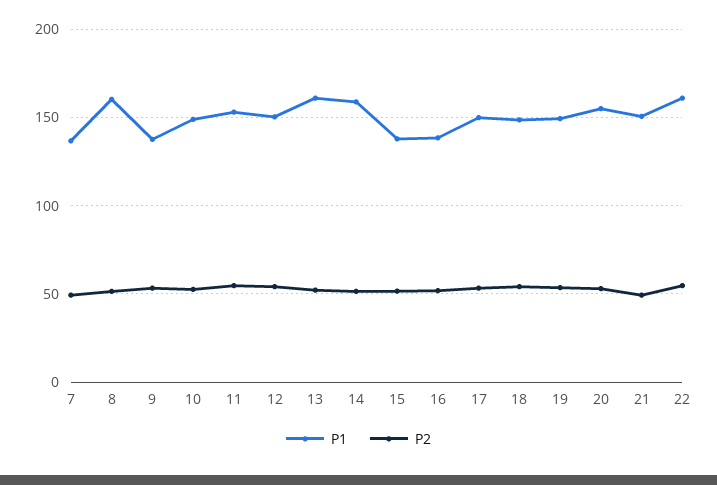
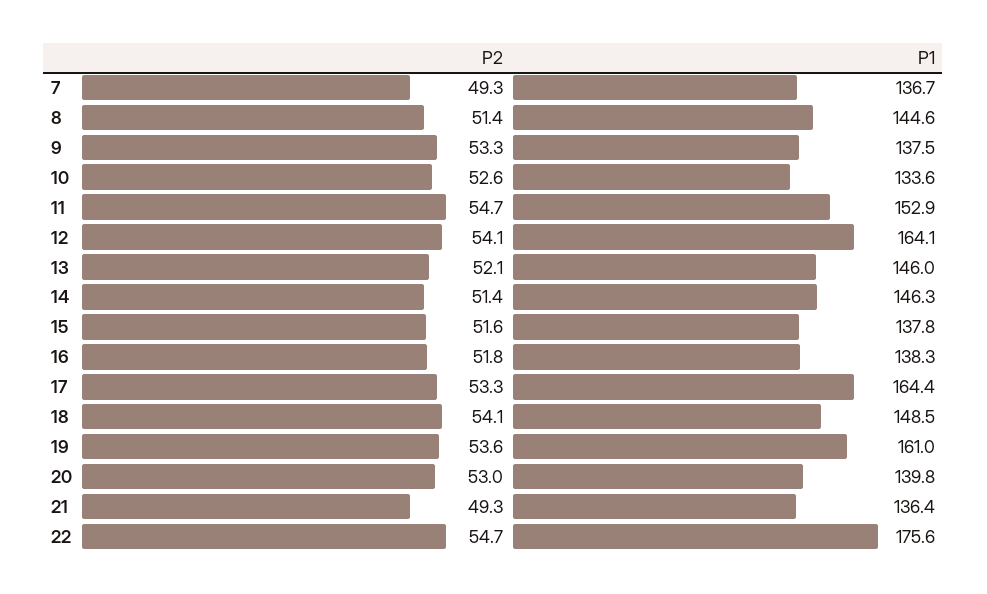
  {
    "P1": {
      "7": 136.7,
-     "8": 160,
+     "8": 144.6,
      "9": 137.5,
-     "10": 150,
+     "10": 133.6,
      "11": 152.9,
-     "12": 150,
+     "12": 164.1,
-     "13": 160,
+     "13": 146,
-     "14": 160,
+     "14": 146.3,
      "15": 137.8,
      "16": 138.3,
-     "17": 150,
+     "17": 164.4,
      "18": 148.5,
-     "19": 150,
+     "19": 161,
-     "20": 155,
+     "20": 139.8,
-     "21": 150,
+     "21": 136.4,
-     "22": 160
+     "22": 175.6
    },
    "P2": {
      "7": 49.3,
      "8": 51.4,
      "9": 53.3,
      "10": 52.6,
      "11": 54.7,
      "12": 54.1,
      "13": 52.1,
      "14": 51.4,
      "15": 51.6,
      "16": 51.8,
      "17": 53.3,
      "18": 54.1,
      "19": 53.6,
      "20": 53,
      "21": 49.3,
      "22": 54.7
    }
  }

